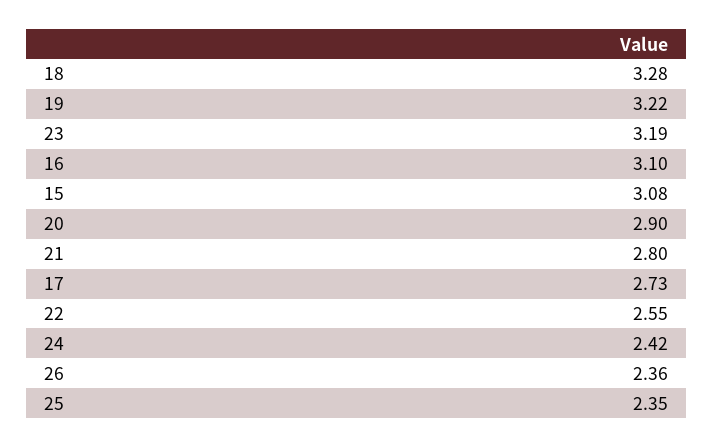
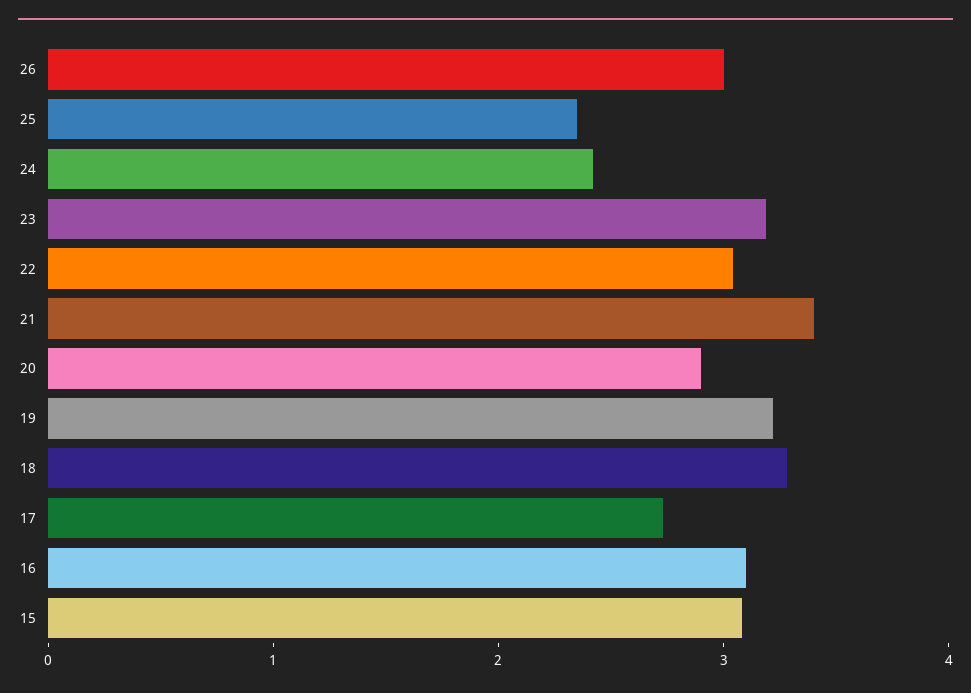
  {
    "18": 3.28,
    "19": 3.22,
    "23": 3.19,
    "16": 3.1,
    "15": 3.08,
    "20": 2.9,
-   "21": 2.8,
+   "21": 3.4,
    "17": 2.73,
-   "22": 2.55,
+   "22": 3,
    "24": 2.42,
-   "26": 2.36,
+   "26": 3,
    "25": 2.35
  }

